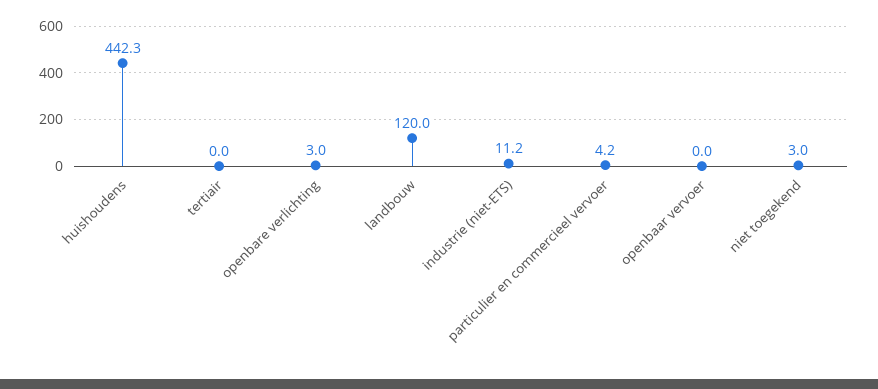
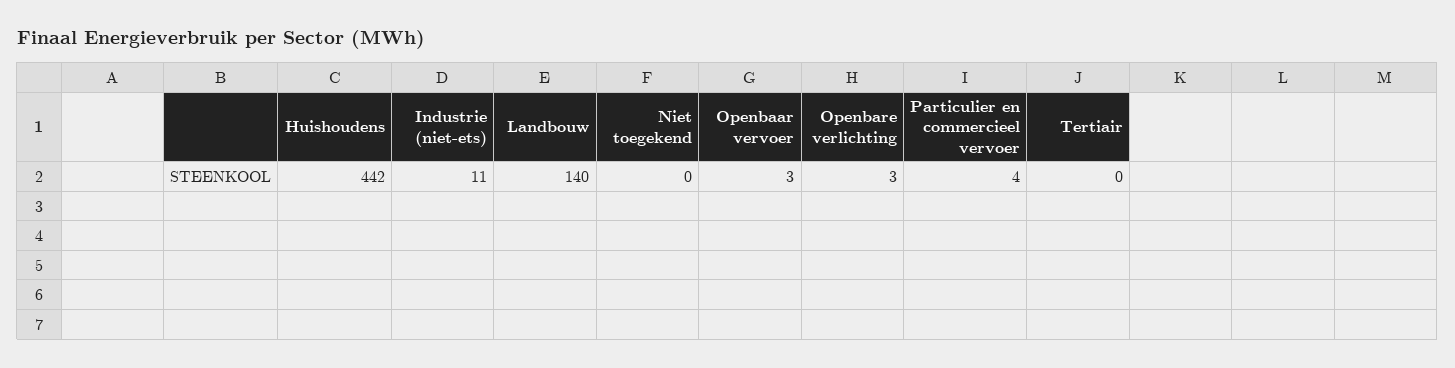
  {
    "huishoudens": 442.3,
    "tertiair": 0,
    "openbare verlichting": 3,
-   "landbouw": 120,
+   "landbouw": 140,
    "industrie (niet-ETS)": 11.2,
    "particulier en commercieel vervoer": 4.2,
-   "openbaar vervoer": 0,
+   "openbaar vervoer": 3,
-   "niet toegekend": 3
+   "niet toegekend": 0
  }

